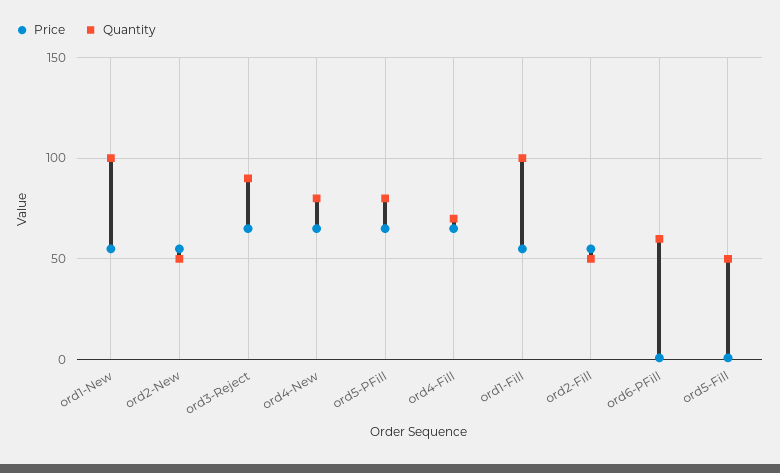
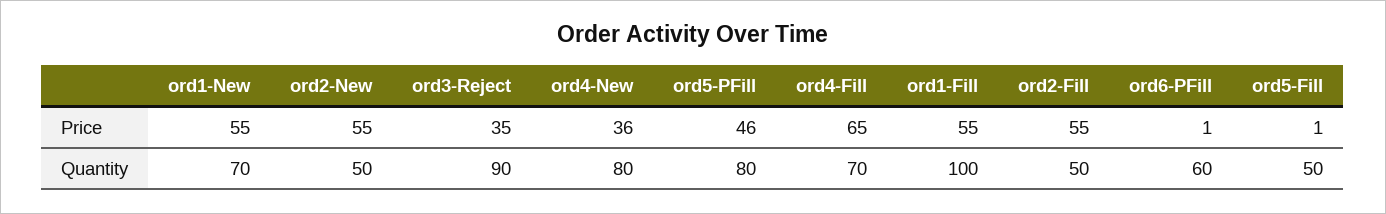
  {
    "Price": {
      "ord1-New": 55,
      "ord2-New": 55,
-     "ord3-Reject": 65,
+     "ord3-Reject": 35,
-     "ord4-New": 65,
+     "ord4-New": 36,
-     "ord5-PFill": 65,
+     "ord5-PFill": 46,
      "ord4-Fill": 65,
      "ord1-Fill": 55,
      "ord2-Fill": 55,
      "ord6-PFill": 1,
      "ord5-Fill": 1
    },
    "Quantity": {
-     "ord1-New": 100,
+     "ord1-New": 70,
      "ord2-New": 50,
      "ord3-Reject": 90,
      "ord4-New": 80,
      "ord5-PFill": 80,
      "ord4-Fill": 70,
      "ord1-Fill": 100,
      "ord2-Fill": 50,
      "ord6-PFill": 60,
      "ord5-Fill": 50
    }
  }

